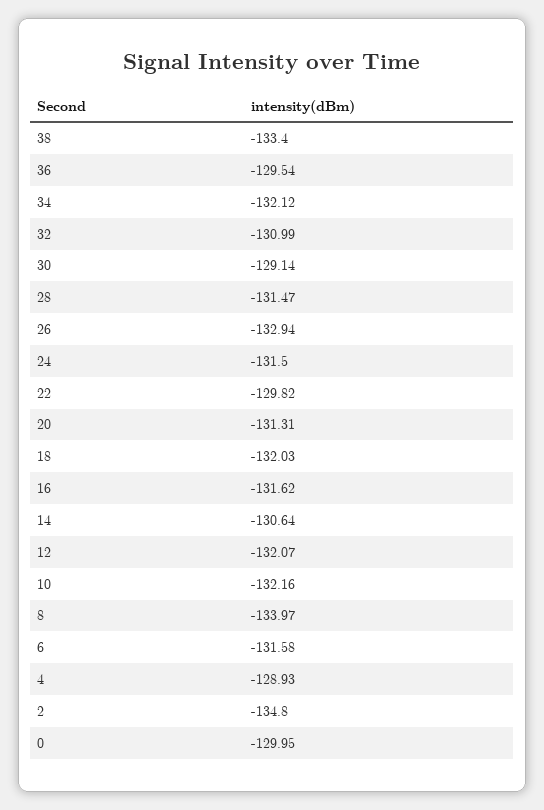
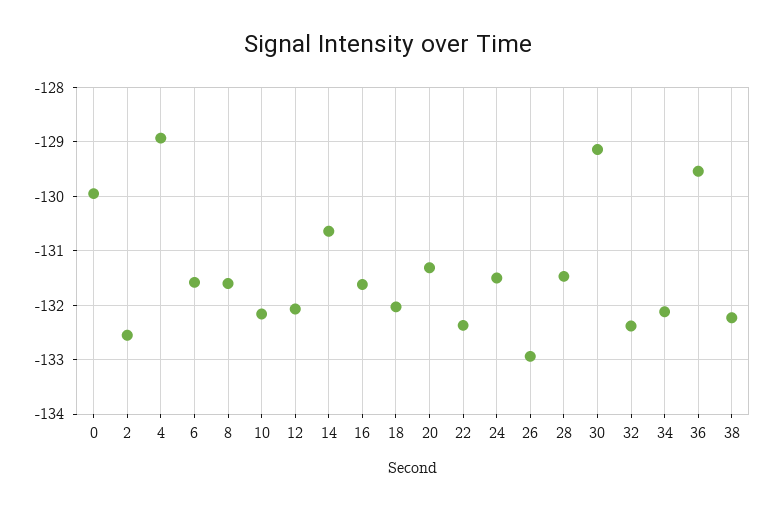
  {
-   "38": -133.4,
+   "38": -132.2,
    "36": -129.54,
    "34": -132.12,
-   "32": -130.99,
+   "32": -132.4,
    "30": -129.14,
    "28": -131.47,
    "26": -132.94,
    "24": -131.5,
-   "22": -129.82,
+   "22": -132.4,
    "20": -131.31,
    "18": -132.03,
    "16": -131.62,
    "14": -130.64,
    "12": -132.07,
    "10": -132.16,
-   "8": -133.97,
+   "8": -131.6,
    "6": -131.58,
    "4": -128.93,
-   "2": -134.8,
+   "2": -132.6,
    "0": -129.95
  }

